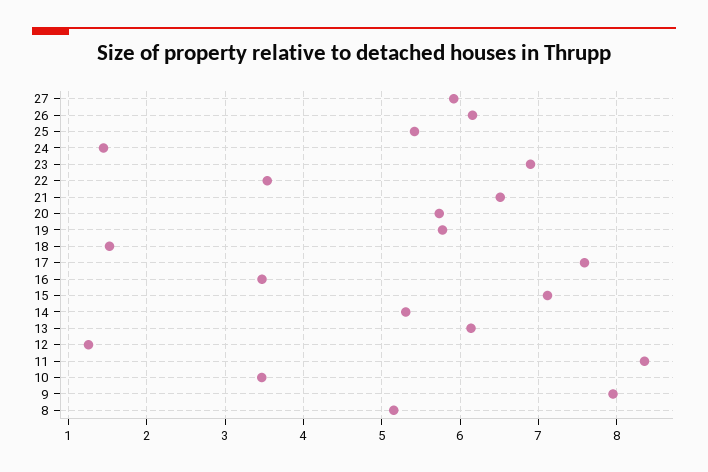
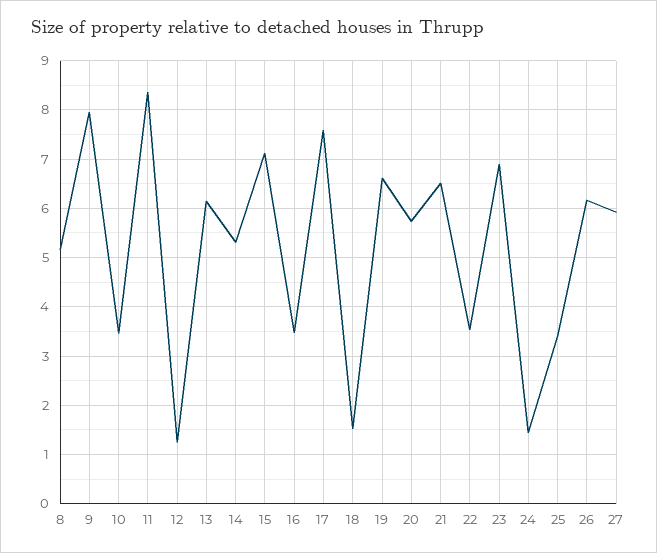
  {
    "27": 5.9,
    "26": 6.2,
-   "25": 5.4,
+   "25": 3.4,
    "24": 1.4,
    "23": 6.9,
    "22": 3.5,
    "21": 6.5,
    "20": 5.7,
-   "19": 5.8,
+   "19": 6.6,
    "18": 1.5,
    "17": 7.6,
    "16": 3.5,
    "15": 7.1,
    "14": 5.3,
    "13": 6.1,
    "12": 1.3,
    "11": 8.4,
    "10": 3.5,
    "9": 8,
    "8": 5.2
  }

